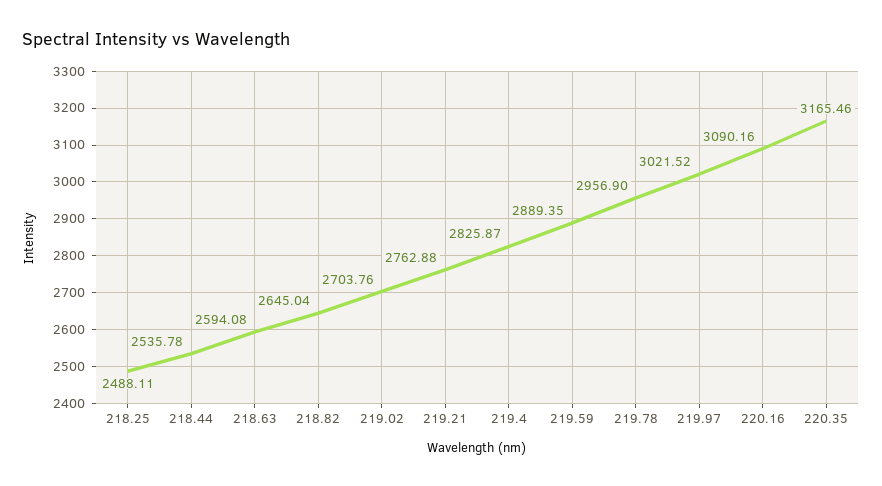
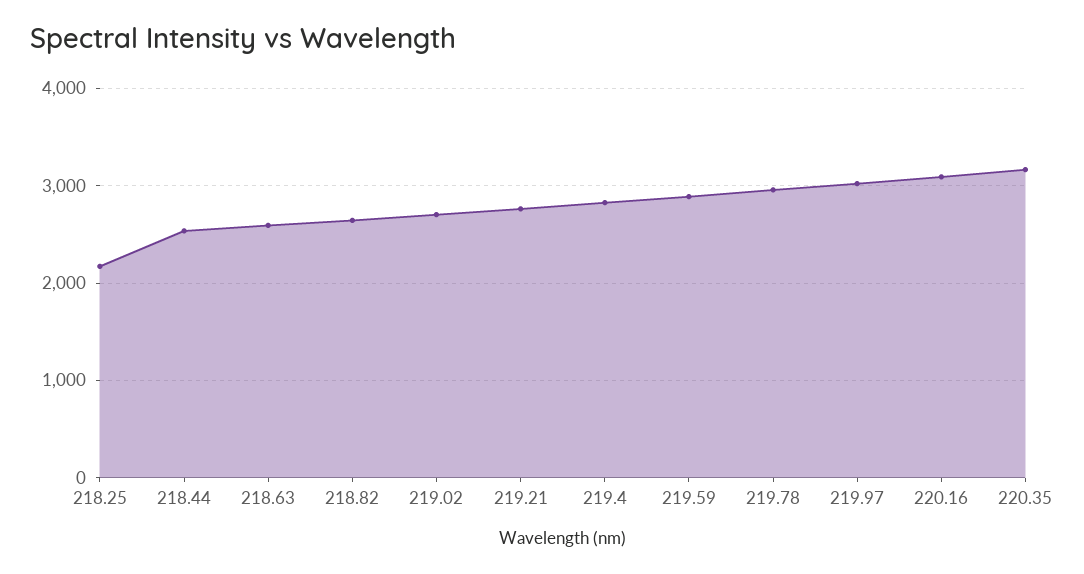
  {
-   "218.25": 2488.11,
+   "218.25": 2200,
    "218.44": 2535.78,
    "218.63": 2594.08,
    "218.82": 2645.04,
    "219.02": 2703.76,
    "219.21": 2762.88,
    "219.4": 2825.87,
    "219.59": 2889.35,
    "219.78": 2956.9,
    "219.97": 3021.52,
    "220.16": 3090.16,
    "220.35": 3165.46
  }

